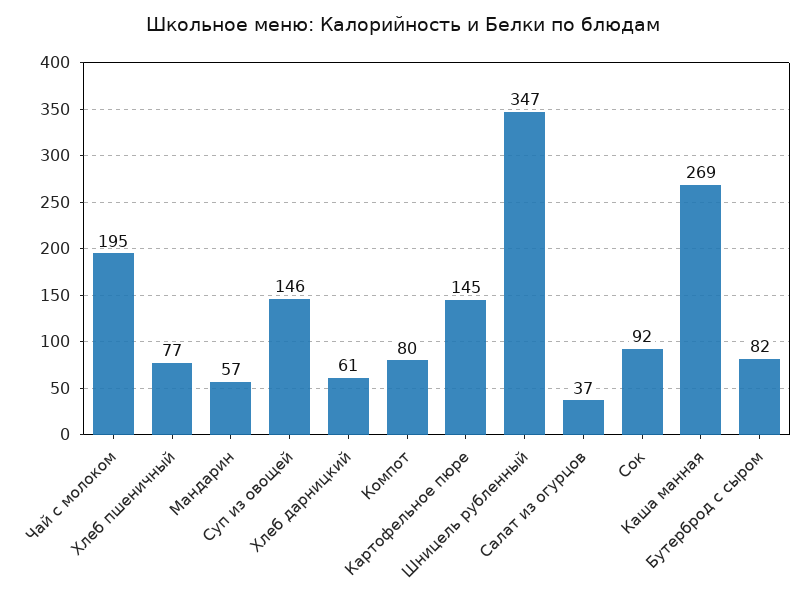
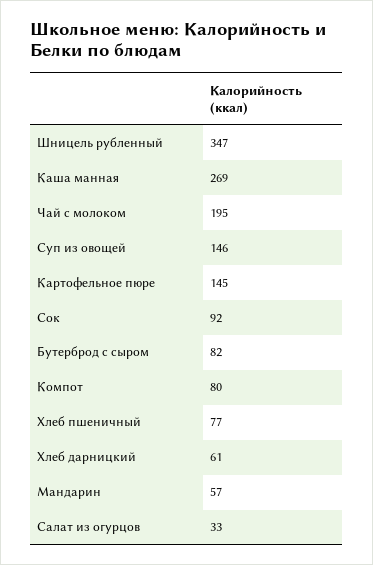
  {
    "Чай с молоком": 195,
    "Хлеб пшеничный": 77,
    "Мандарин": 57,
    "Суп из овощей": 146,
    "Хлеб дарницкий": 61,
    "Компот": 80,
    "Картофельное пюре": 145,
    "Шницель рубленный": 347,
-   "Салат из огурцов": 37,
+   "Салат из огурцов": 33,
    "Сок": 92,
    "Каша манная": 269,
    "Бутерброд с сыром": 82
  }

